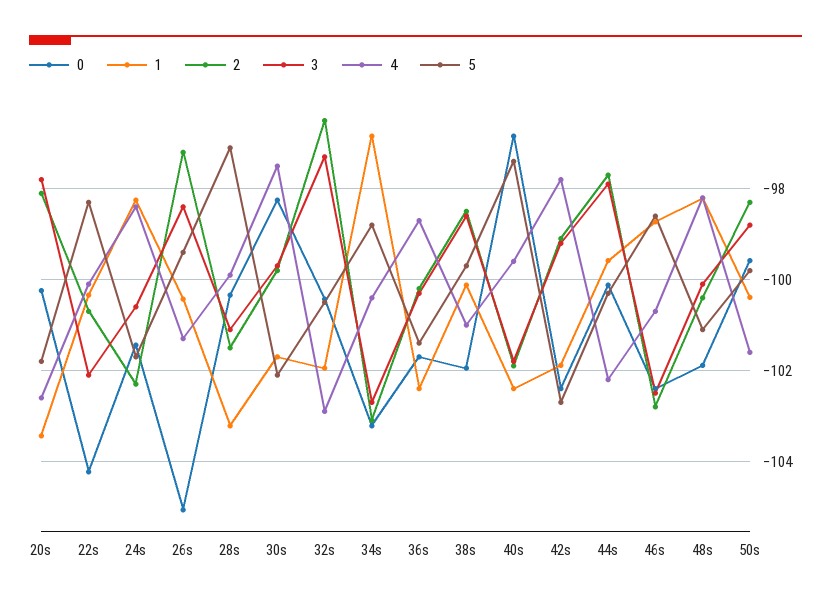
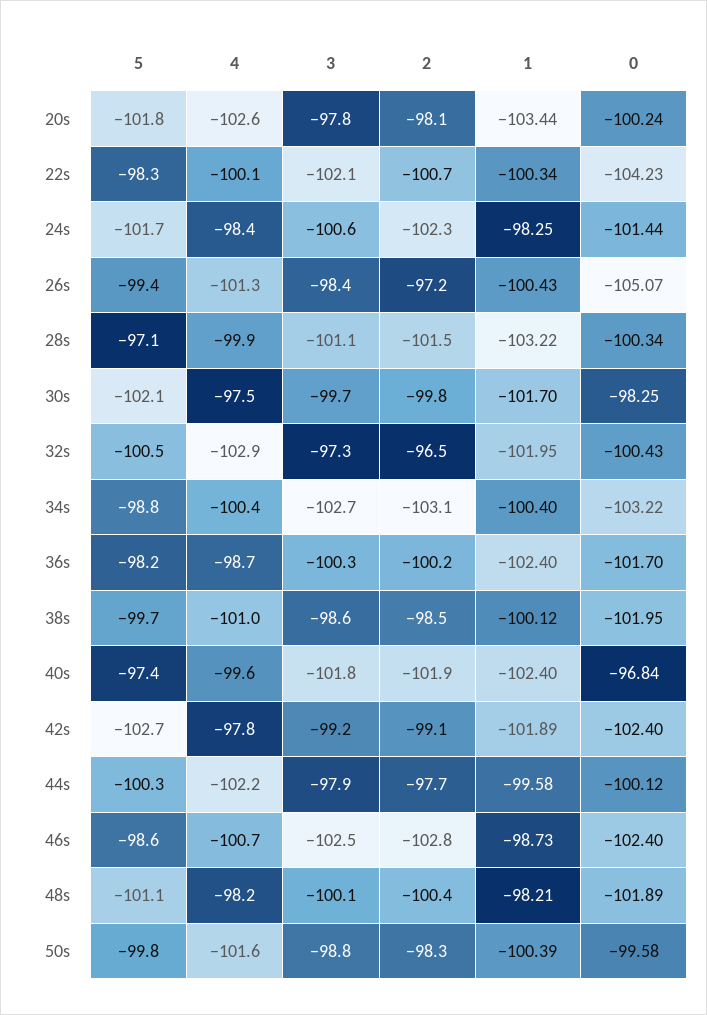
  {
    "0": {
      "20s": -100.24,
      "22s": -104.23,
      "24s": -101.44,
      "26s": -105.07,
      "28s": -100.34,
      "30s": -98.25,
      "32s": -100.43,
      "34s": -103.22,
      "36s": -101.7,
      "38s": -101.95,
      "40s": -96.84,
      "42s": -102.4,
      "44s": -100.12,
      "46s": -102.4,
      "48s": -101.89,
      "50s": -99.58
    },
    "1": {
      "20s": -103.44,
      "22s": -100.34,
      "24s": -98.25,
      "26s": -100.43,
      "28s": -103.22,
      "30s": -101.7,
      "32s": -101.95,
-     "34s": -96.8,
+     "34s": -100.4,
      "36s": -102.4,
      "38s": -100.12,
      "40s": -102.4,
      "42s": -101.89,
      "44s": -99.58,
      "46s": -98.73,
      "48s": -98.21,
      "50s": -100.39
    },
    "2": {
      "20s": -98.1,
      "22s": -100.7,
      "24s": -102.3,
      "26s": -97.2,
      "28s": -101.5,
      "30s": -99.8,
      "32s": -96.5,
      "34s": -103.1,
      "36s": -100.2,
      "38s": -98.5,
      "40s": -101.9,
      "42s": -99.1,
      "44s": -97.7,
      "46s": -102.8,
      "48s": -100.4,
      "50s": -98.3
    },
    "3": {
      "20s": -97.8,
      "22s": -102.1,
      "24s": -100.6,
      "26s": -98.4,
      "28s": -101.1,
      "30s": -99.7,
      "32s": -97.3,
      "34s": -102.7,
      "36s": -100.3,
      "38s": -98.6,
      "40s": -101.8,
      "42s": -99.2,
      "44s": -97.9,
      "46s": -102.5,
      "48s": -100.1,
      "50s": -98.8
    },
    "4": {
      "20s": -102.6,
      "22s": -100.1,
      "24s": -98.4,
      "26s": -101.3,
      "28s": -99.9,
      "30s": -97.5,
      "32s": -102.9,
      "34s": -100.4,
      "36s": -98.7,
      "38s": -101,
      "40s": -99.6,
      "42s": -97.8,
      "44s": -102.2,
      "46s": -100.7,
      "48s": -98.2,
      "50s": -101.6
    },
    "5": {
      "20s": -101.8,
      "22s": -98.3,
      "24s": -101.7,
      "26s": -99.4,
      "28s": -97.1,
      "30s": -102.1,
      "32s": -100.5,
      "34s": -98.8,
-     "36s": -101.4,
+     "36s": -98.2,
      "38s": -99.7,
      "40s": -97.4,
      "42s": -102.7,
      "44s": -100.3,
      "46s": -98.6,
      "48s": -101.1,
      "50s": -99.8
    }
  }

